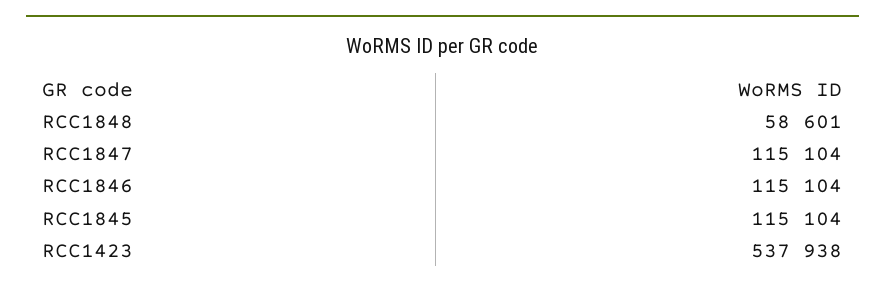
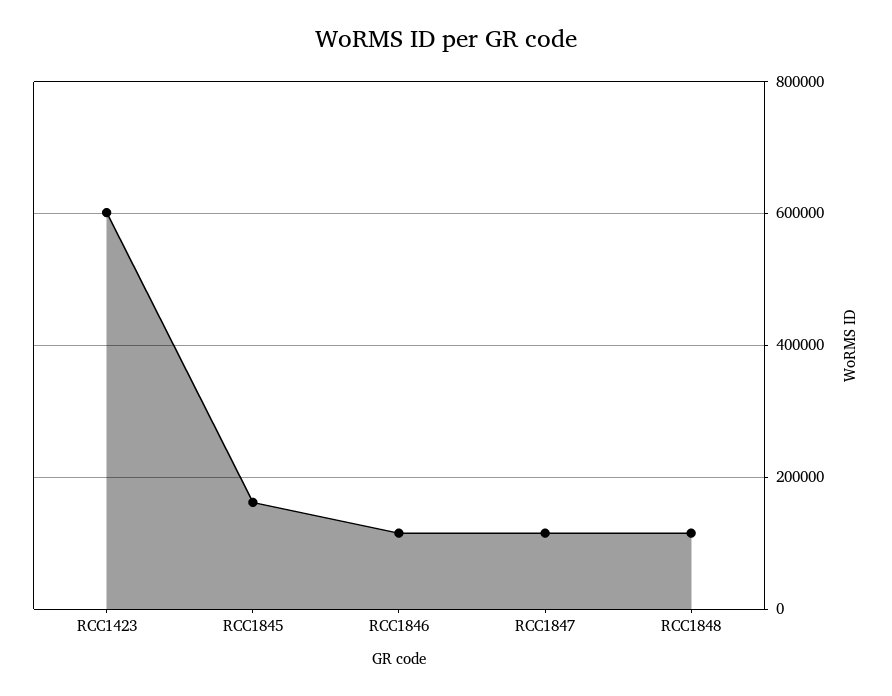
  {
-   "RCC1848": 58601,
+   "RCC1848": 120000,
    "RCC1847": 115104,
    "RCC1846": 115104,
-   "RCC1845": 115104,
+   "RCC1845": 160000,
-   "RCC1423": 537938
+   "RCC1423": 600000
  }

